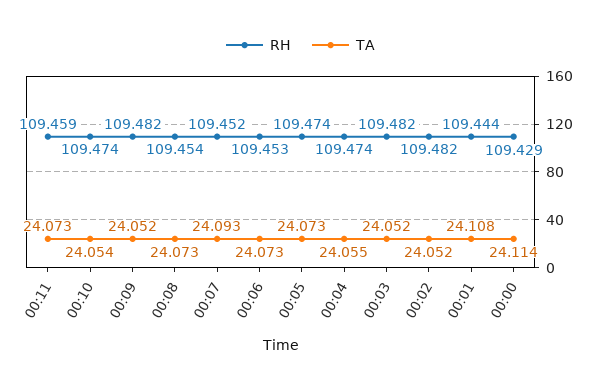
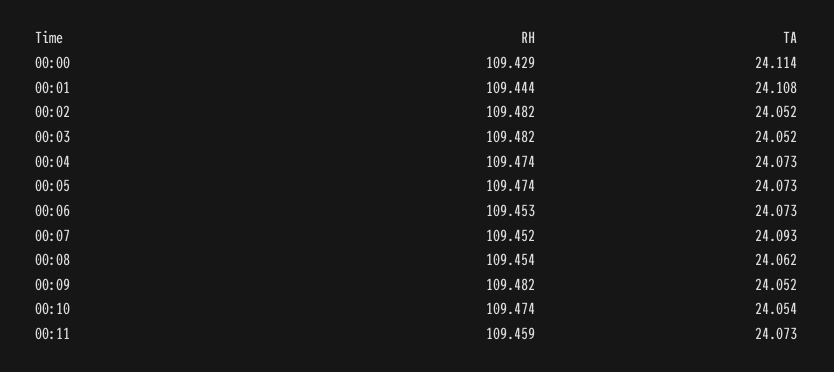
  {
    "RH": {
      "00:11": 109.459,
      "00:10": 109.474,
      "00:09": 109.482,
      "00:08": 109.454,
      "00:07": 109.452,
      "00:06": 109.453,
      "00:05": 109.474,
      "00:04": 109.474,
      "00:03": 109.482,
      "00:02": 109.482,
      "00:01": 109.444,
      "00:00": 109.429
    },
    "TA": {
      "00:11": 24.073,
      "00:10": 24.054,
      "00:09": 24.052,
-     "00:08": 24.073,
+     "00:08": 24.062,
      "00:07": 24.093,
      "00:06": 24.073,
      "00:05": 24.073,
-     "00:04": 24.055,
+     "00:04": 24.073,
      "00:03": 24.052,
      "00:02": 24.052,
      "00:01": 24.108,
      "00:00": 24.114
    }
  }

